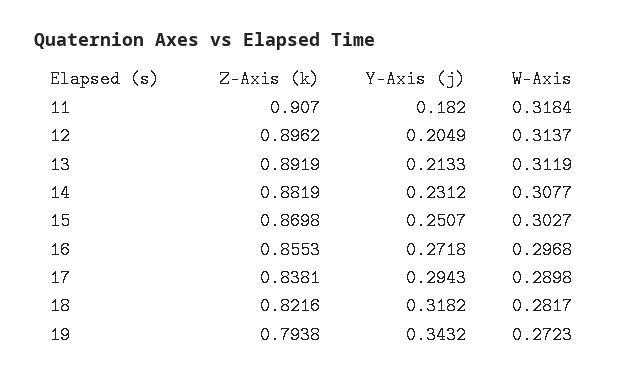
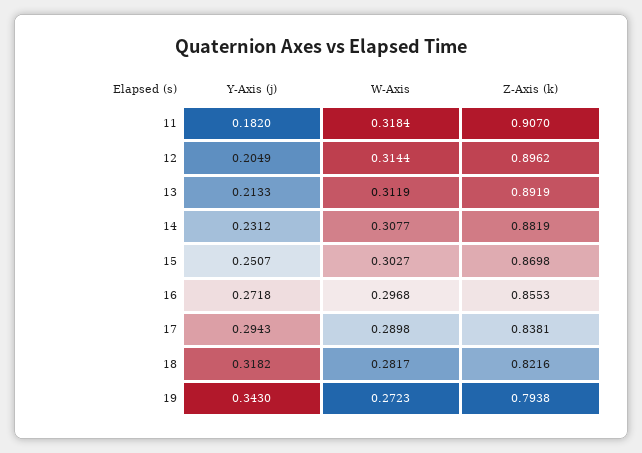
  {
    "Z-Axis (k)": {
      "11": 0.907,
      "12": 0.8962,
      "13": 0.8919,
      "14": 0.8819,
      "15": 0.8698,
      "16": 0.8553,
      "17": 0.8381,
      "18": 0.8216,
      "19": 0.7938
    },
    "Y-Axis (j)": {
      "11": 0.182,
      "12": 0.2049,
      "13": 0.2133,
      "14": 0.2312,
      "15": 0.2507,
      "16": 0.2718,
      "17": 0.2943,
      "18": 0.3182,
-     "19": 0.3432
+     "19": 0.343
    },
    "W-Axis": {
      "11": 0.3184,
-     "12": 0.3137,
+     "12": 0.3144,
      "13": 0.3119,
      "14": 0.3077,
      "15": 0.3027,
      "16": 0.2968,
      "17": 0.2898,
      "18": 0.2817,
      "19": 0.2723
    }
  }

